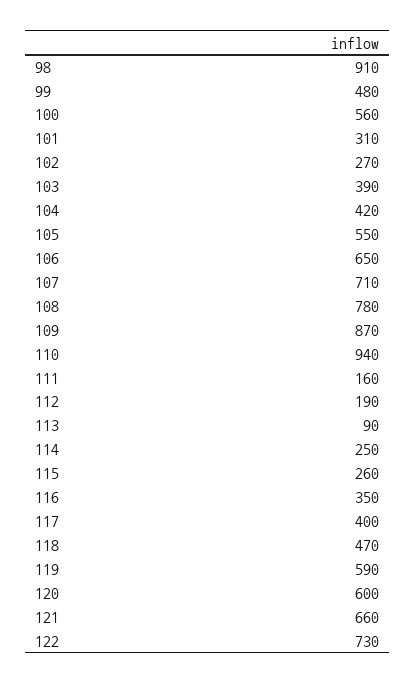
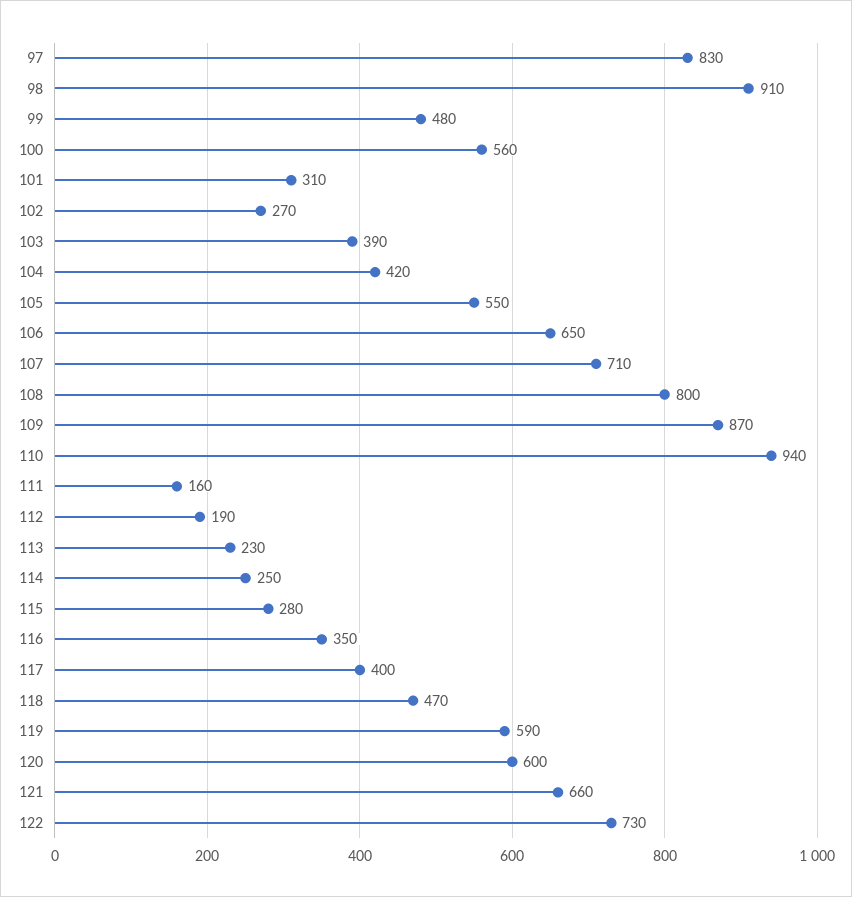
  {
    "98": 910,
    "99": 480,
    "100": 560,
    "101": 310,
    "102": 270,
    "103": 390,
    "104": 420,
    "105": 550,
    "106": 650,
    "107": 710,
-   "108": 780,
+   "108": 800,
    "109": 870,
    "110": 940,
    "111": 160,
    "112": 190,
-   "113": 90,
+   "113": 230,
    "114": 250,
-   "115": 260,
+   "115": 280,
    "116": 350,
    "117": 400,
    "118": 470,
    "119": 590,
    "120": 600,
    "121": 660,
-   "122": 730
+   "122": 730,
+   "97": 830
  }

